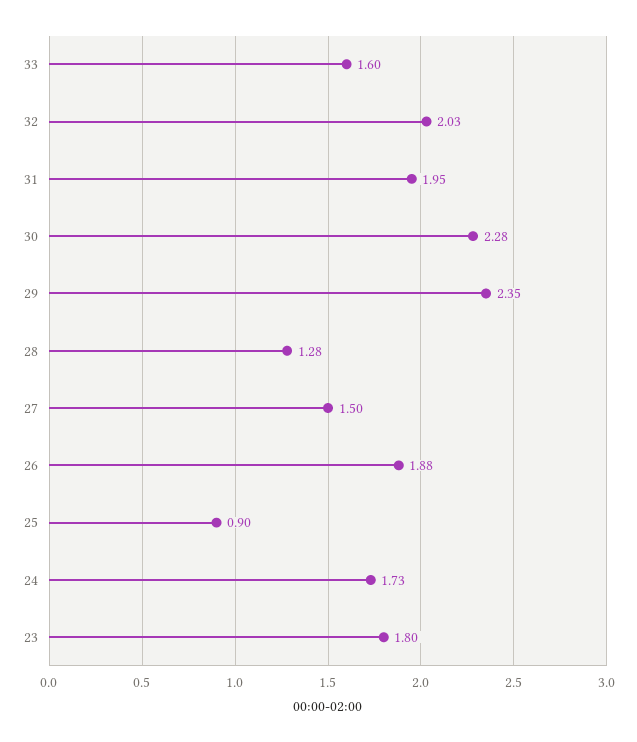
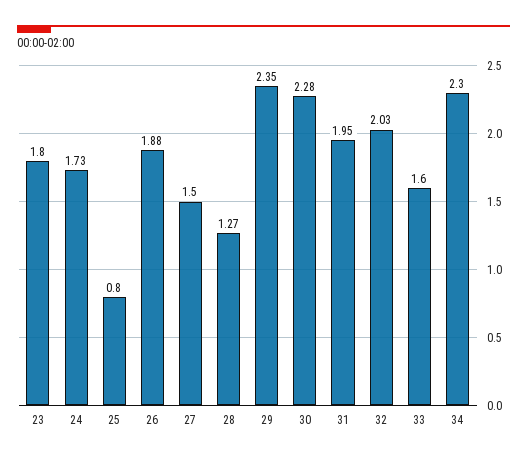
  {
    "33": 1.6,
    "32": 2.03,
    "31": 1.95,
    "30": 2.28,
    "29": 2.35,
-   "28": 1.28,
+   "28": 1.27,
    "27": 1.5,
    "26": 1.88,
-   "25": 0.9,
+   "25": 0.8,
    "24": 1.73,
-   "23": 1.8
+   "23": 1.8,
+   "34": 2.3
  }

